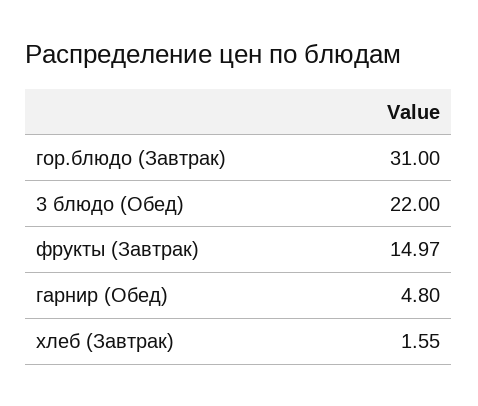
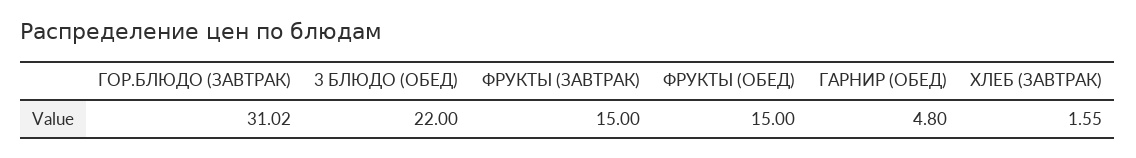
  {
-   "гор.блюдо (Завтрак)": 31,
+   "гор.блюдо (Завтрак)": 31.02,
    "3 блюдо (Обед)": 22,
-   "фрукты (Завтрак)": 14.97,
+   "фрукты (Завтрак)": 15,
    "гарнир (Обед)": 4.8,
-   "хлеб (Завтрак)": 1.55
+   "хлеб (Завтрак)": 1.55,
+   "ФРУКТЫ (ОБЕД)": 15
  }

